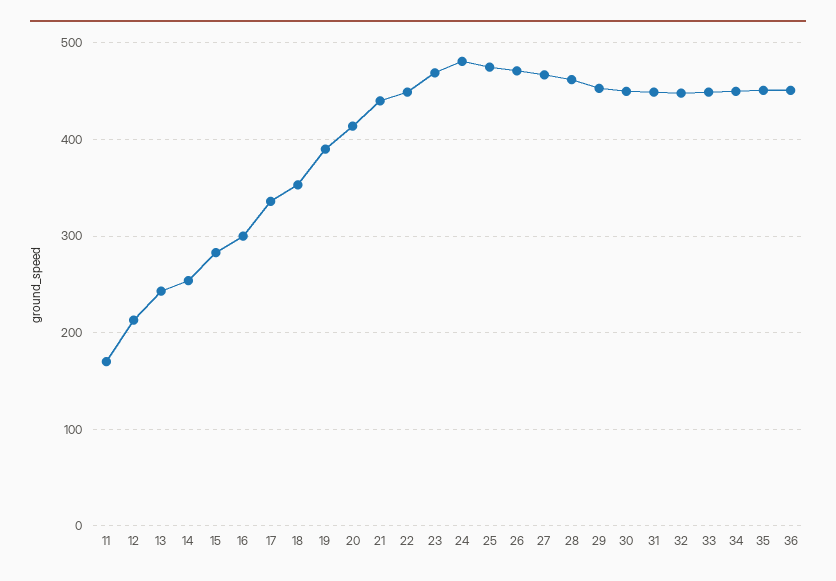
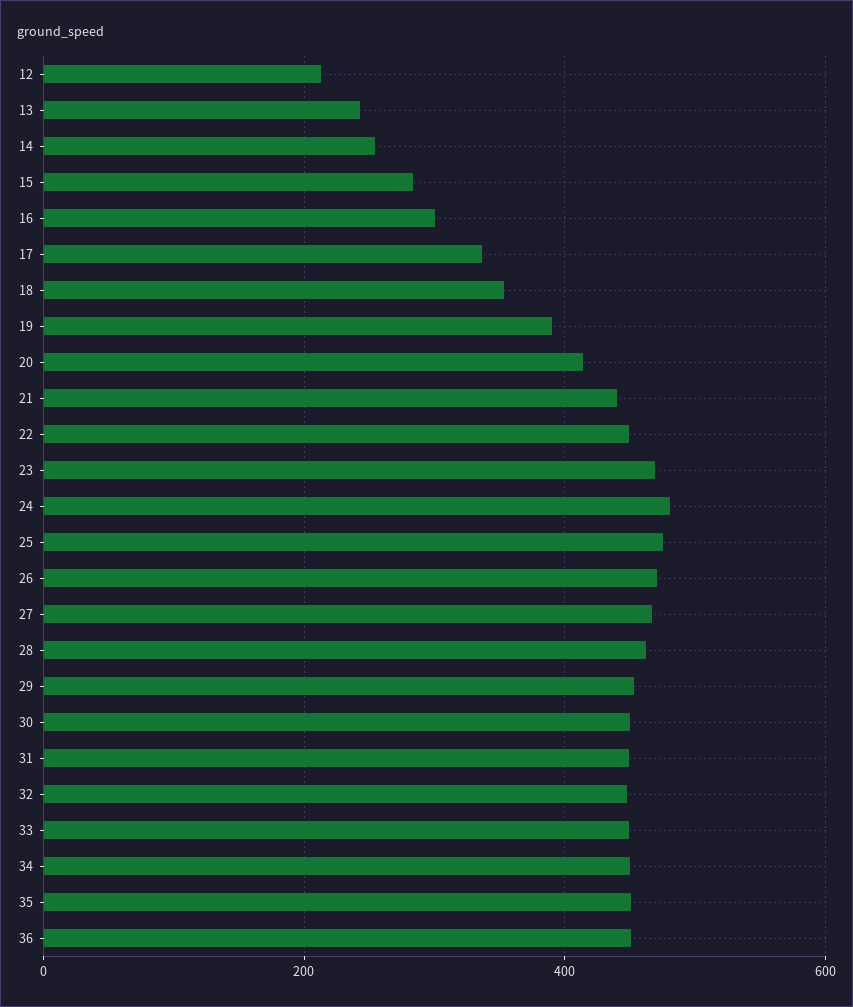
  {
-   "11": 170,
    "12": 210,
    "13": 240,
    "14": 250,
    "15": 280,
    "16": 300,
    "17": 340,
    "18": 350,
    "19": 390,
    "20": 410,
    "21": 440,
    "22": 450,
    "23": 470,
    "24": 480,
    "25": 480,
    "26": 470,
    "27": 470,
    "28": 460,
    "29": 450,
    "30": 450,
    "31": 450,
    "32": 450,
    "33": 450,
    "34": 450,
    "35": 450,
    "36": 450
  }

